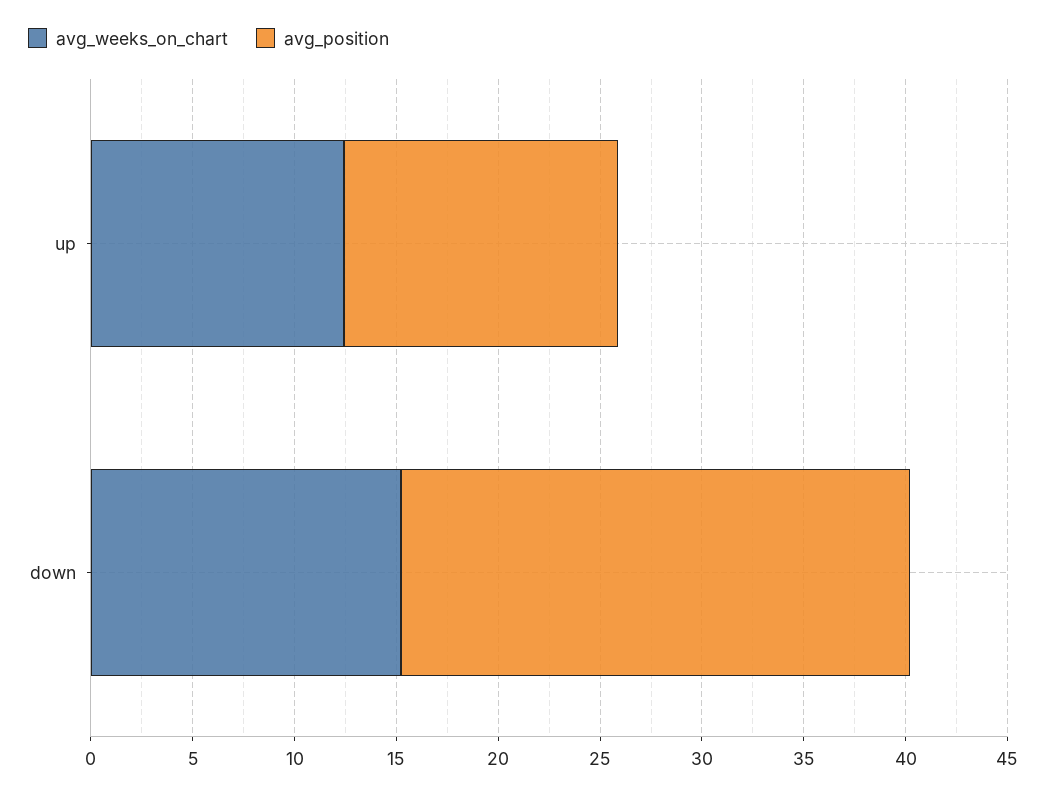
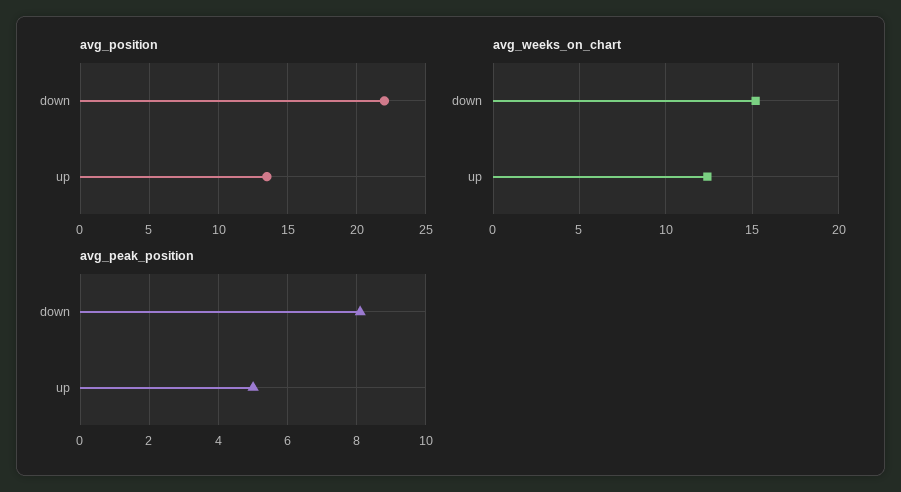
  {
    "avg_weeks_on_chart": {
      "up": 12.5,
      "down": 15
    },
    "avg_position": {
      "up": 13.5,
-     "down": 25
+     "down": 22
-   }
+   },
+   "avg_peak_position": {
+     "down": 8,
+     "up": 5
+   }
  }

